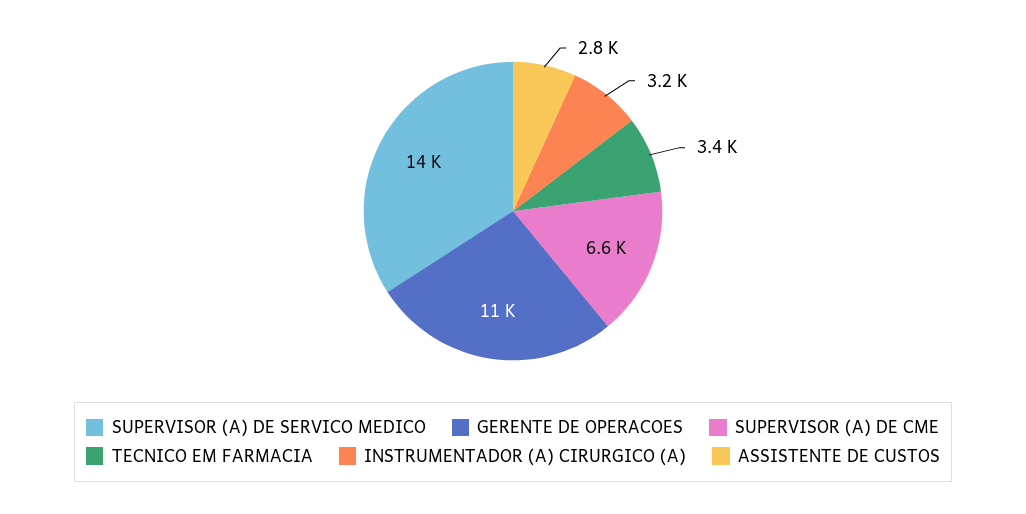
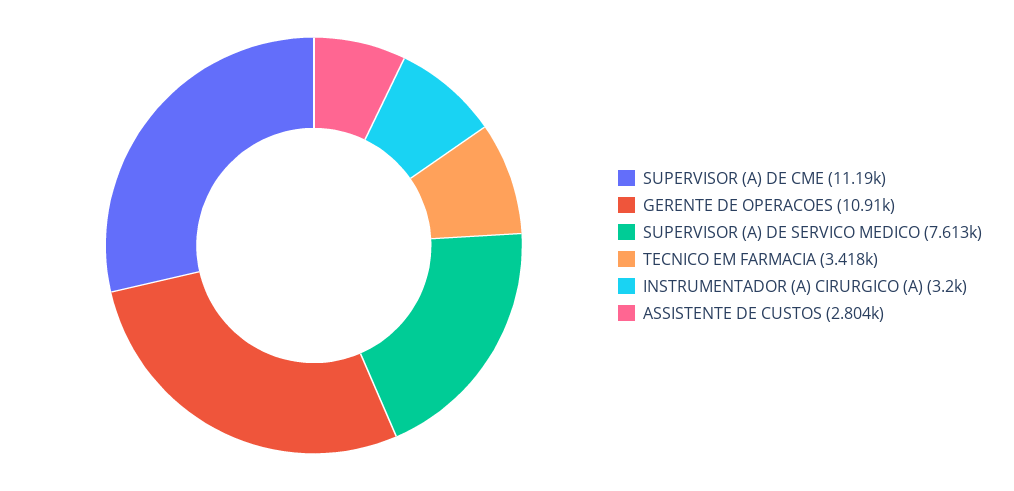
  {
-   "SUPERVISOR (A) DE SERVICO MEDICO": 14000,
+   "SUPERVISOR (A) DE SERVICO MEDICO": 7613,
    "GERENTE DE OPERACOES": 10910,
-   "SUPERVISOR (A) DE CME": 6600,
+   "SUPERVISOR (A) DE CME": 11190,
    "TECNICO EM FARMACIA": 3418,
    "INSTRUMENTADOR (A) CIRURGICO (A)": 3200,
    "ASSISTENTE DE CUSTOS": 2804
  }

